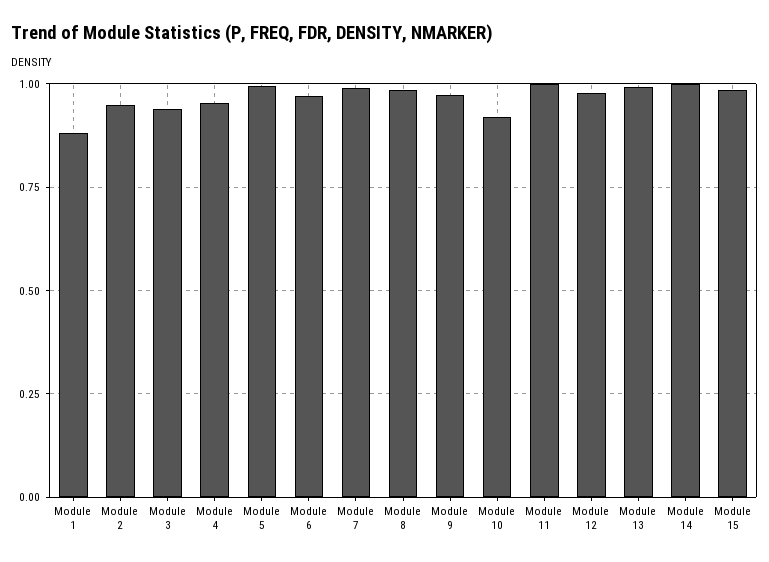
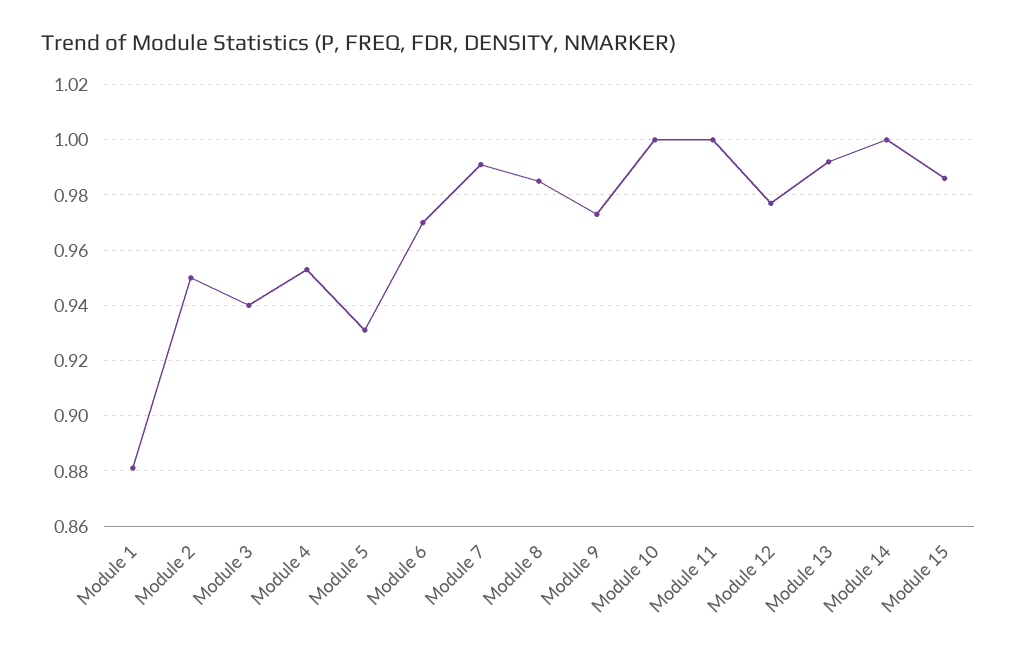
  {
    "Module 1": 0.88,
    "Module 2": 0.95,
    "Module 3": 0.94,
    "Module 4": 0.955,
-   "Module 5": 1,
+   "Module 5": 0.93,
    "Module 6": 0.97,
    "Module 7": 0.99,
    "Module 8": 0.985,
    "Module 9": 0.975,
-   "Module 10": 0.925,
+   "Module 10": 1,
    "Module 11": 1,
    "Module 12": 0.975,
    "Module 13": 0.99,
    "Module 14": 1,
    "Module 15": 0.985
  }

